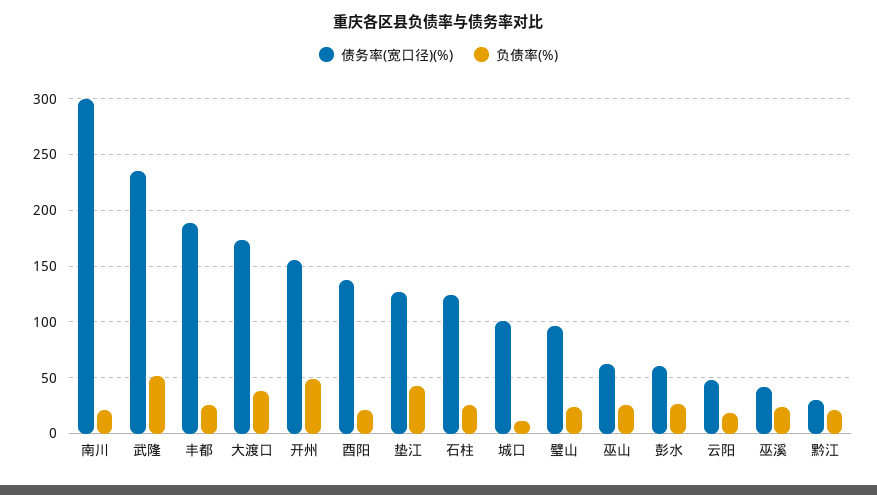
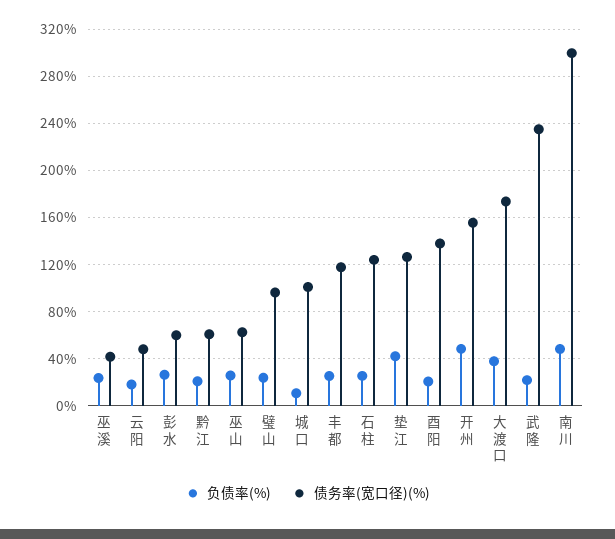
  {
    "债务率(宽口径)(%)": {
      "南川": 300,
      "武隆": 240,
-     "丰都": 190,
+     "丰都": 120,
      "大渡口": 170,
      "开州": 160,
      "酉阳": 140,
      "垫江": 130,
      "石柱": 120,
      "城口": 100,
      "璧山": 100,
      "巫山": 60,
      "彭水": 60,
      "云阳": 50,
      "巫溪": 40,
-     "黔江": 30
+     "黔江": 60
    },
    "负债率(%)": {
-     "南川": 20,
+     "南川": 50,
-     "武隆": 50,
+     "武隆": 20,
      "丰都": 30,
      "大渡口": 40,
      "开州": 50,
      "酉阳": 20,
      "垫江": 40,
      "石柱": 30,
      "城口": 10,
      "璧山": 20,
      "巫山": 30,
      "彭水": 30,
      "云阳": 20,
      "巫溪": 20,
      "黔江": 20
    }
  }

